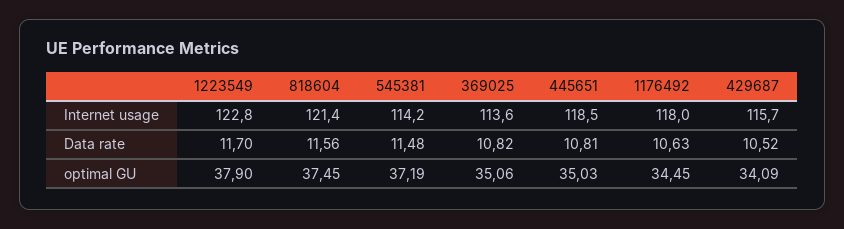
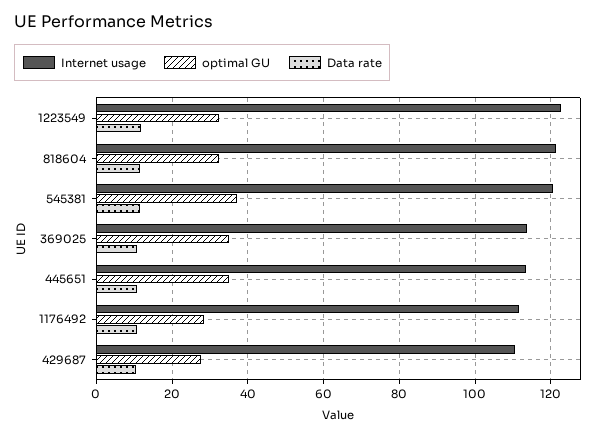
  {
    "Internet usage": {
      "1223549": 122.8,
      "818604": 121.4,
-     "545381": 114.2,
+     "545381": 120,
      "369025": 113.6,
-     "445651": 118.5,
+     "445651": 114,
-     "1176492": 118,
+     "1176492": 112,
-     "429687": 115.7
+     "429687": 110
    },
    "Data rate": {
      "1223549": 11.7,
      "818604": 11.56,
      "545381": 11.48,
      "369025": 10.82,
      "445651": 10.81,
      "1176492": 10.63,
      "429687": 10.52
    },
    "optimal GU": {
-     "1223549": 37.9,
+     "1223549": 32,
-     "818604": 37.45,
+     "818604": 32,
      "545381": 37.19,
      "369025": 35.06,
      "445651": 35.03,
-     "1176492": 34.45,
+     "1176492": 28,
-     "429687": 34.09
+     "429687": 28
    }
  }

